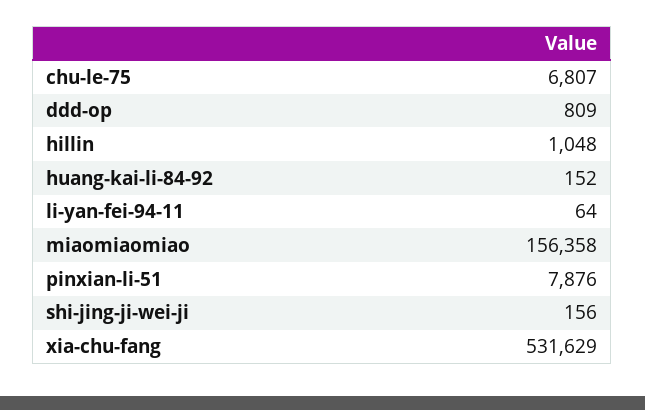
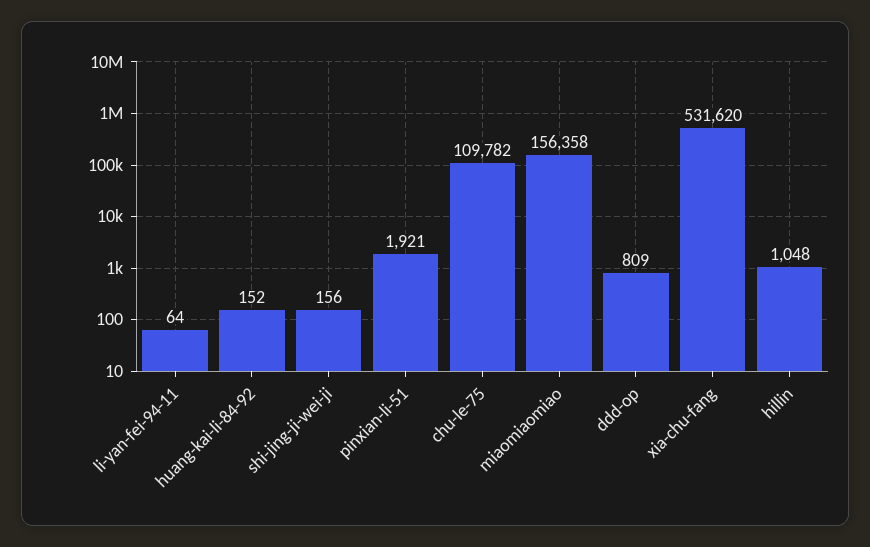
  {
-   "chu-le-75": 6807,
+   "chu-le-75": 109782,
    "ddd-op": 809,
    "hillin": 1048,
    "huang-kai-li-84-92": 152,
    "li-yan-fei-94-11": 64,
    "miaomiaomiao": 156358,
-   "pinxian-li-51": 7876,
+   "pinxian-li-51": 1921,
    "shi-jing-ji-wei-ji": 156,
-   "xia-chu-fang": 531629
+   "xia-chu-fang": 531620
  }

